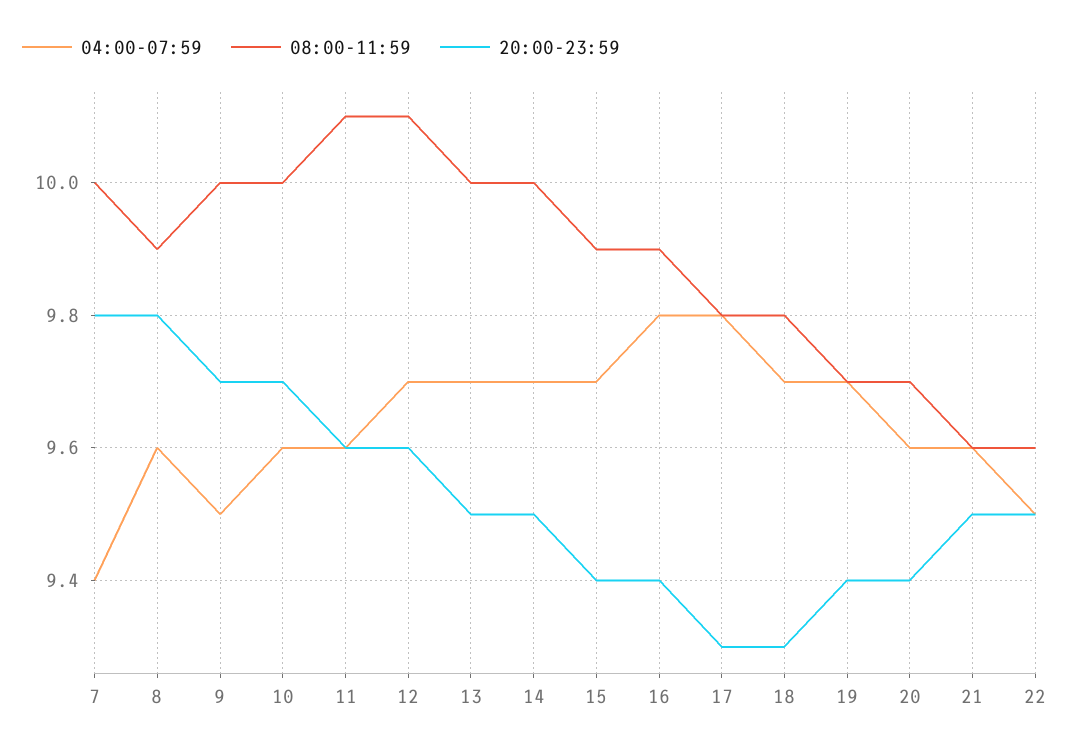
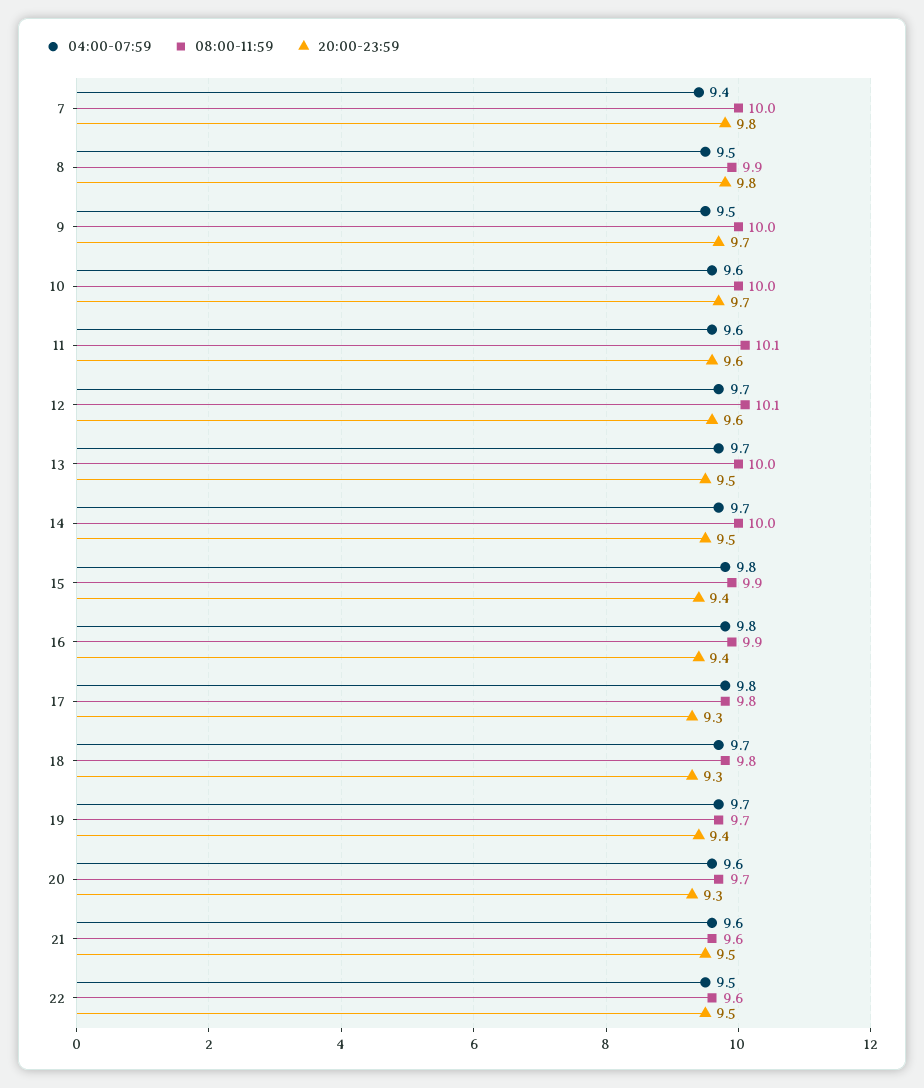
  {
    "04:00-07:59": {
      "7": 9.4,
-     "8": 9.6,
+     "8": 9.5,
      "9": 9.5,
      "10": 9.6,
      "11": 9.6,
      "12": 9.7,
      "13": 9.7,
      "14": 9.7,
-     "15": 9.7,
+     "15": 9.8,
      "16": 9.8,
      "17": 9.8,
      "18": 9.7,
      "19": 9.7,
      "20": 9.6,
      "21": 9.6,
      "22": 9.5
    },
    "08:00-11:59": {
      "7": 10,
      "8": 9.9,
      "9": 10,
      "10": 10,
      "11": 10.1,
      "12": 10.1,
      "13": 10,
      "14": 10,
      "15": 9.9,
      "16": 9.9,
      "17": 9.8,
      "18": 9.8,
      "19": 9.7,
      "20": 9.7,
      "21": 9.6,
      "22": 9.6
    },
    "20:00-23:59": {
      "7": 9.8,
      "8": 9.8,
      "9": 9.7,
      "10": 9.7,
      "11": 9.6,
      "12": 9.6,
      "13": 9.5,
      "14": 9.5,
      "15": 9.4,
      "16": 9.4,
      "17": 9.3,
      "18": 9.3,
      "19": 9.4,
-     "20": 9.4,
+     "20": 9.3,
      "21": 9.5,
      "22": 9.5
    }
  }

